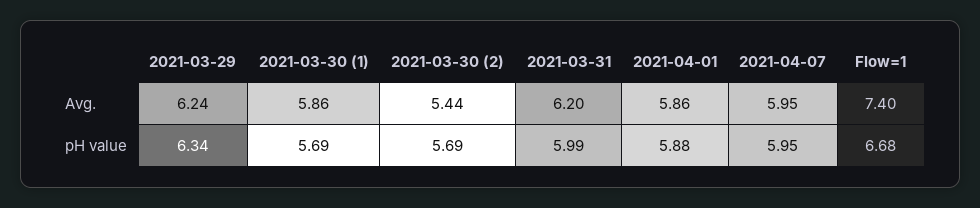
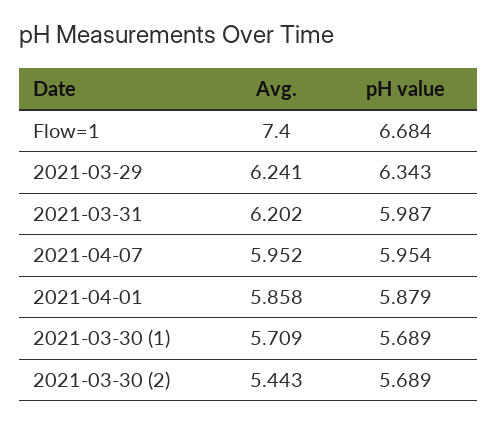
  {
    "2021-03-29": {
      "Avg.": 6.241,
      "pH value": 6.343
    },
    "2021-03-30 (1)": {
-     "Avg.": 5.86,
+     "Avg.": 5.709,
      "pH value": 5.689
    },
    "2021-03-30 (2)": {
      "Avg.": 5.443,
      "pH value": 5.689
    },
    "2021-03-31": {
      "Avg.": 6.202,
      "pH value": 5.987
    },
    "2021-04-01": {
      "Avg.": 5.858,
      "pH value": 5.879
    },
    "2021-04-07": {
      "Avg.": 5.952,
      "pH value": 5.954
    },
    "Flow=1": {
      "Avg.": 7.4,
      "pH value": 6.684
    }
  }

